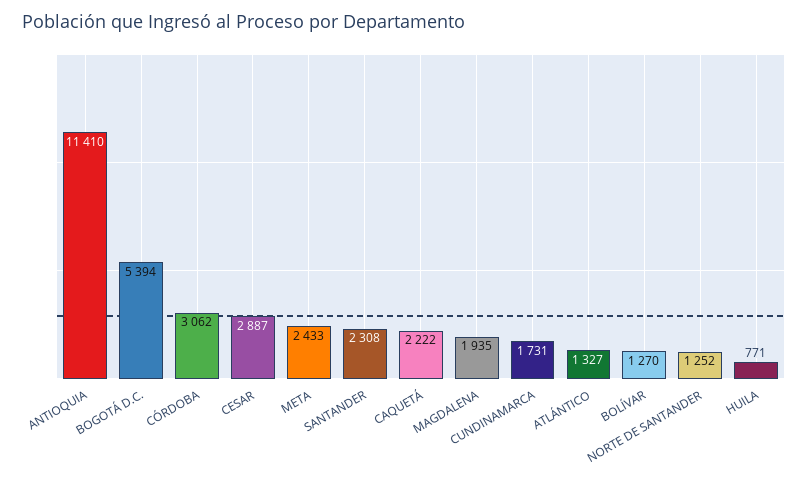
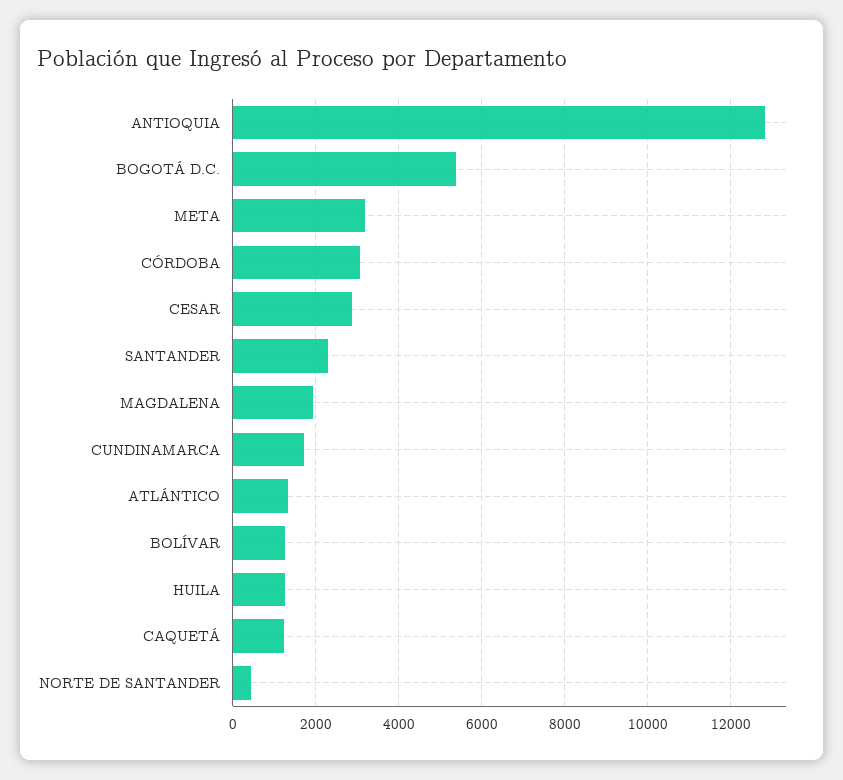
  {
-   "ANTIOQUIA": 11410,
+   "ANTIOQUIA": 12800,
    "BOGOTÁ D.C.": 5394,
    "CÓRDOBA": 3062,
    "CESAR": 2887,
-   "META": 2433,
+   "META": 3200,
    "SANTANDER": 2308,
-   "CAQUETÁ": 2222,
+   "CAQUETÁ": 1200,
    "MAGDALENA": 1935,
    "CUNDINAMARCA": 1731,
    "ATLÁNTICO": 1327,
    "BOLÍVAR": 1270,
-   "NORTE DE SANTANDER": 1252,
+   "NORTE DE SANTANDER": 400,
-   "HUILA": 771
+   "HUILA": 1200
  }

